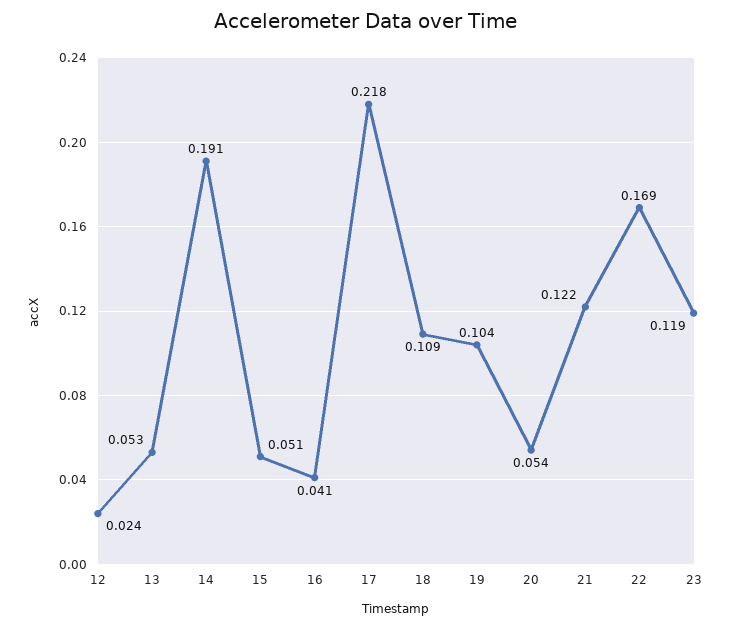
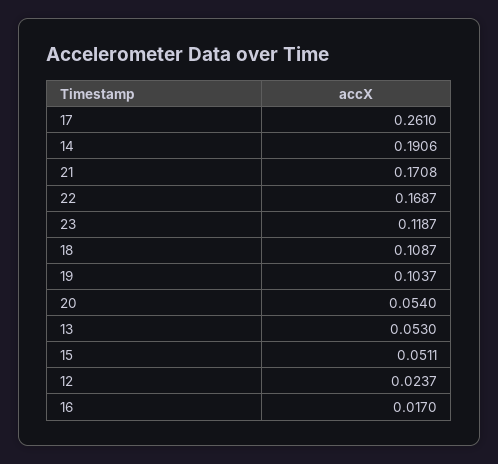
  {
    "12": 0.0237,
    "13": 0.053,
    "14": 0.1906,
    "15": 0.0511,
-   "16": 0.041,
+   "16": 0.017,
-   "17": 0.218,
+   "17": 0.261,
    "18": 0.1087,
    "19": 0.1037,
    "20": 0.054,
-   "21": 0.122,
+   "21": 0.1708,
    "22": 0.1687,
    "23": 0.1187
  }

